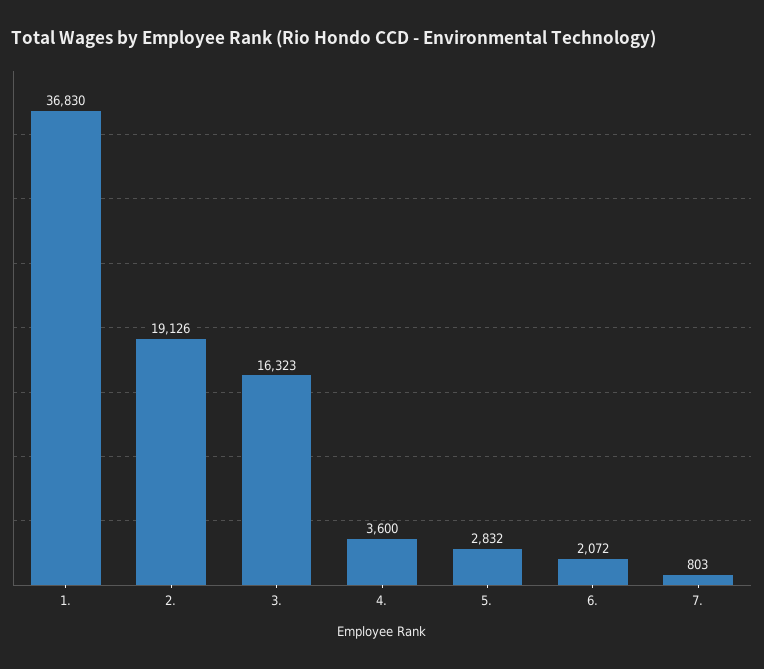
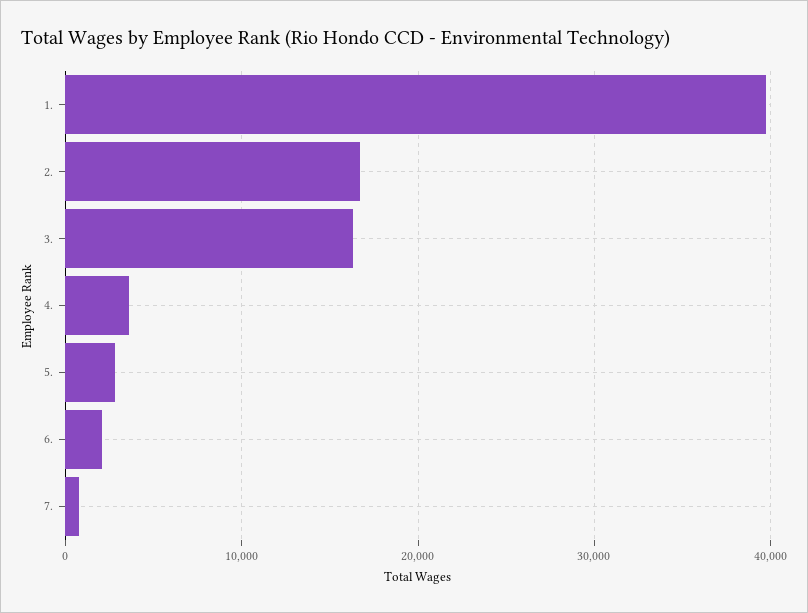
  {
-   "1.": 36830,
+   "1.": 40000,
-   "2.": 19126,
+   "2.": 17000,
    "3.": 16323,
    "4.": 3600,
    "5.": 2832,
    "6.": 2072,
    "7.": 803
  }

